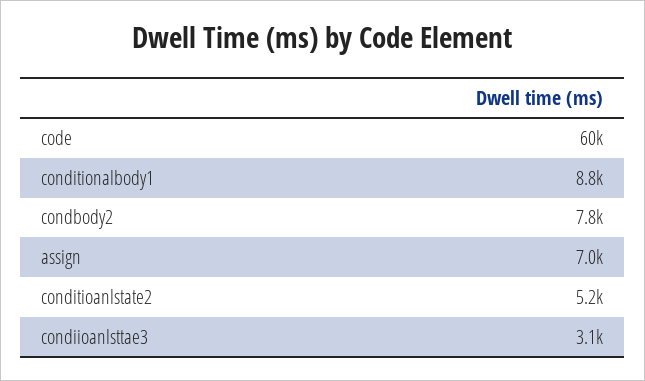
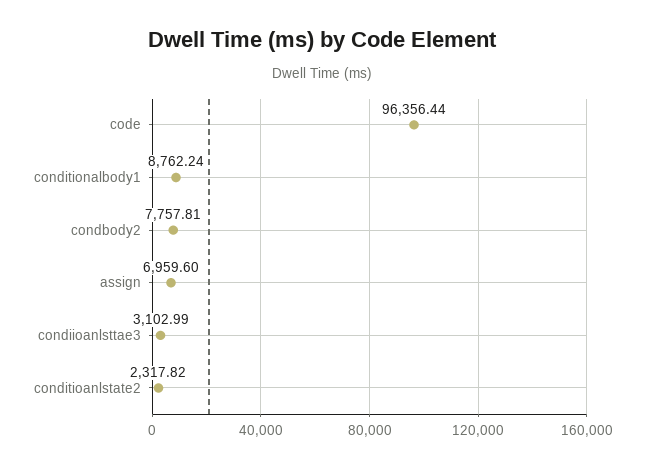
  {
-   "code": 60000,
+   "code": 96356.44,
    "conditionalbody1": 8762.24,
    "condbody2": 7757.81,
    "assign": 6959.6,
-   "conditioanlstate2": 5200,
+   "conditioanlstate2": 2317.82,
    "condiioanlsttae3": 3102.99
  }

